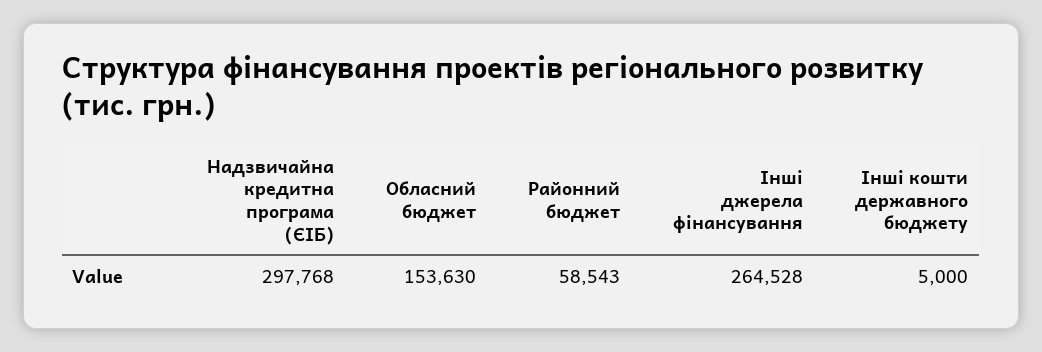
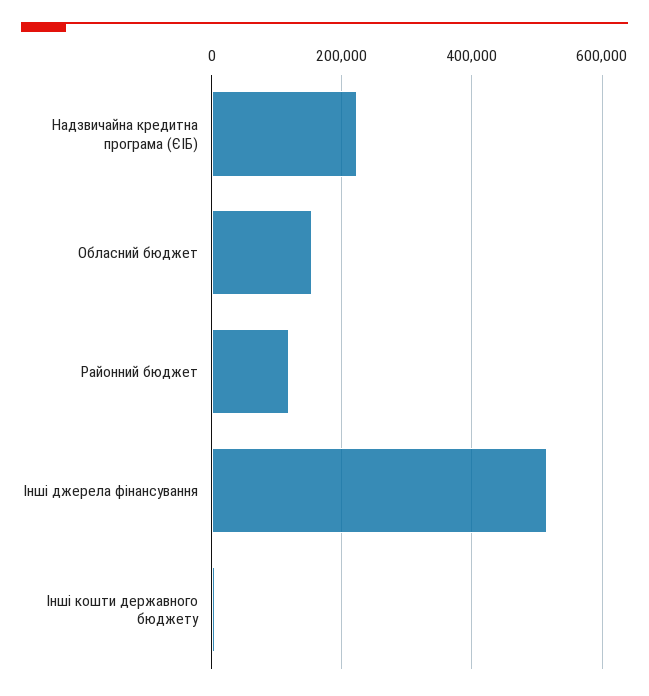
  {
-   "Надзвичайна кредитна програма (ЄІБ)": 297768,
+   "Надзвичайна кредитна програма (ЄІБ)": 220000,
    "Обласний бюджет": 153630,
-   "Районний бюджет": 58543,
+   "Районний бюджет": 120000,
-   "Інші джерела фінансування": 264528,
+   "Інші джерела фінансування": 520000,
    "Інші кошти державного бюджету": 5000
  }

